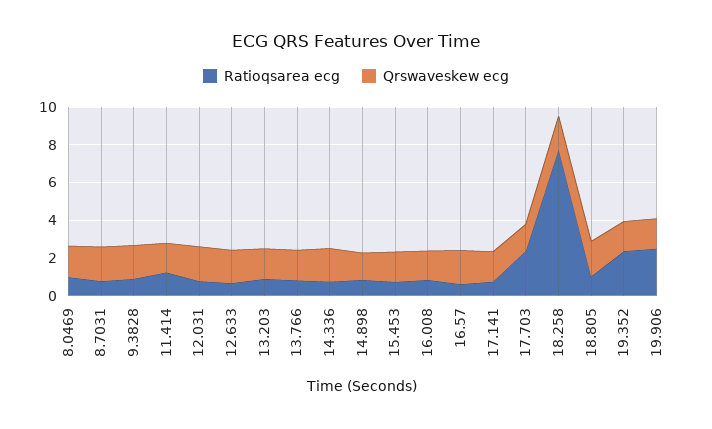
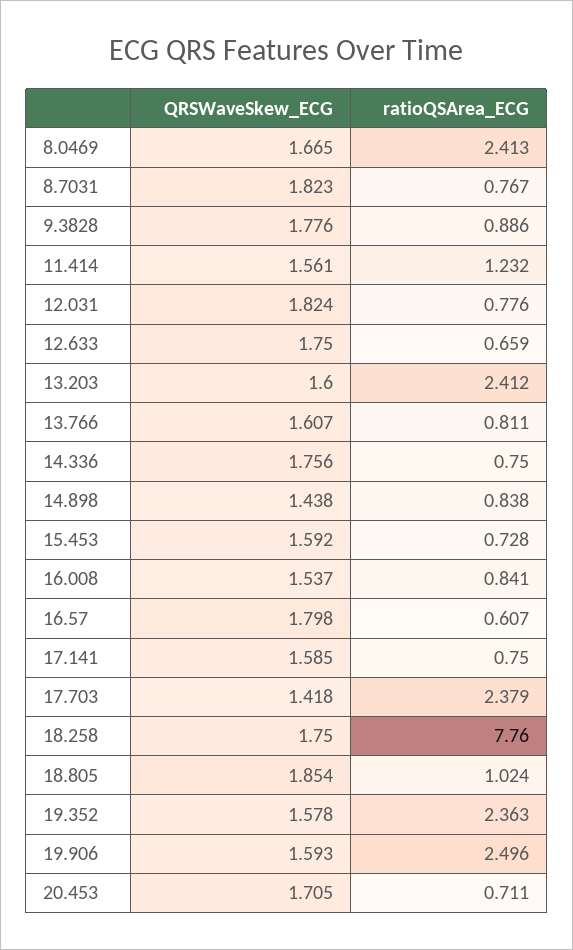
  {
    "Ratioqsarea ecg": {
-     "8.0469": 1,
+     "8.0469": 2.413,
      "8.7031": 0.767,
      "9.3828": 0.886,
      "11.414": 1.232,
      "12.031": 0.776,
      "12.633": 0.659,
-     "13.203": 1,
+     "13.203": 2.412,
      "13.766": 0.811,
      "14.336": 0.75,
      "14.898": 0.838,
      "15.453": 0.728,
      "16.008": 0.841,
      "16.57": 0.607,
      "17.141": 0.75,
      "17.703": 2.379,
      "18.258": 7.76,
      "18.805": 1.024,
      "19.352": 2.363,
-     "19.906": 2.496
+     "19.906": 2.496,
+     "20.453": 0.711
    },
    "Qrswaveskew ecg": {
      "8.0469": 1.665,
      "8.7031": 1.823,
      "9.3828": 1.776,
      "11.414": 1.561,
      "12.031": 1.824,
      "12.633": 1.75,
      "13.203": 1.6,
      "13.766": 1.607,
      "14.336": 1.756,
      "14.898": 1.438,
      "15.453": 1.592,
      "16.008": 1.537,
      "16.57": 1.798,
      "17.141": 1.585,
      "17.703": 1.418,
      "18.258": 1.75,
      "18.805": 1.854,
      "19.352": 1.578,
-     "19.906": 1.593
+     "19.906": 1.593,
+     "20.453": 1.705
    }
  }

